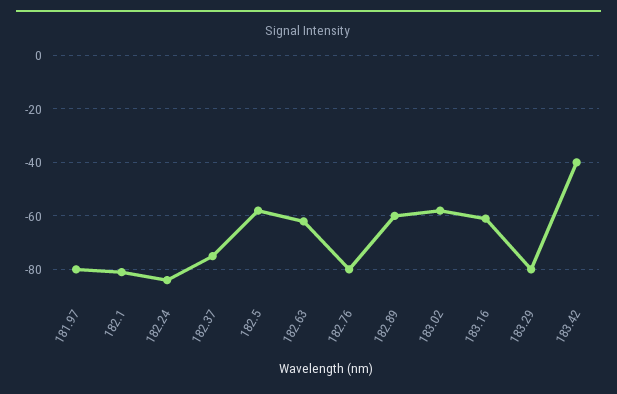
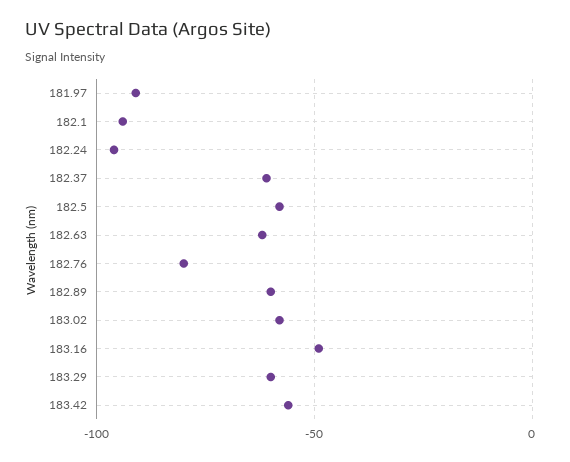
  {
-   "181.97": -80,
+   "181.97": -90,
-   "182.1": -80,
+   "182.1": -95,
-   "182.24": -85,
+   "182.24": -95,
-   "182.37": -75,
+   "182.37": -60,
    "182.5": -60,
    "182.63": -60,
    "182.76": -80,
    "182.89": -60,
    "183.02": -60,
-   "183.16": -60,
+   "183.16": -50,
-   "183.29": -80,
+   "183.29": -60,
-   "183.42": -40
+   "183.42": -55
  }

